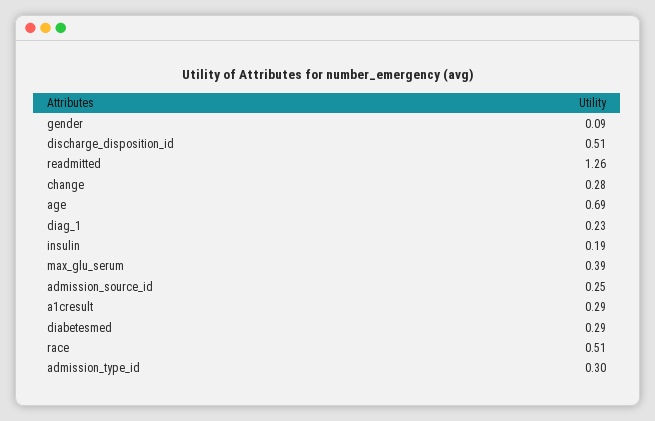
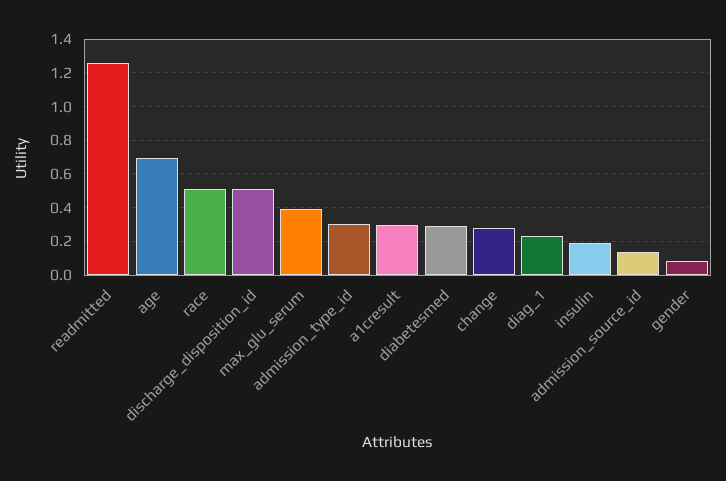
  {
    "gender": 0.09,
    "discharge_disposition_id": 0.51,
    "readmitted": 1.26,
    "change": 0.28,
    "age": 0.69,
    "diag_1": 0.23,
    "insulin": 0.19,
    "max_glu_serum": 0.39,
-   "admission_source_id": 0.25,
+   "admission_source_id": 0.15,
    "a1cresult": 0.29,
    "diabetesmed": 0.29,
    "race": 0.51,
    "admission_type_id": 0.3
  }

